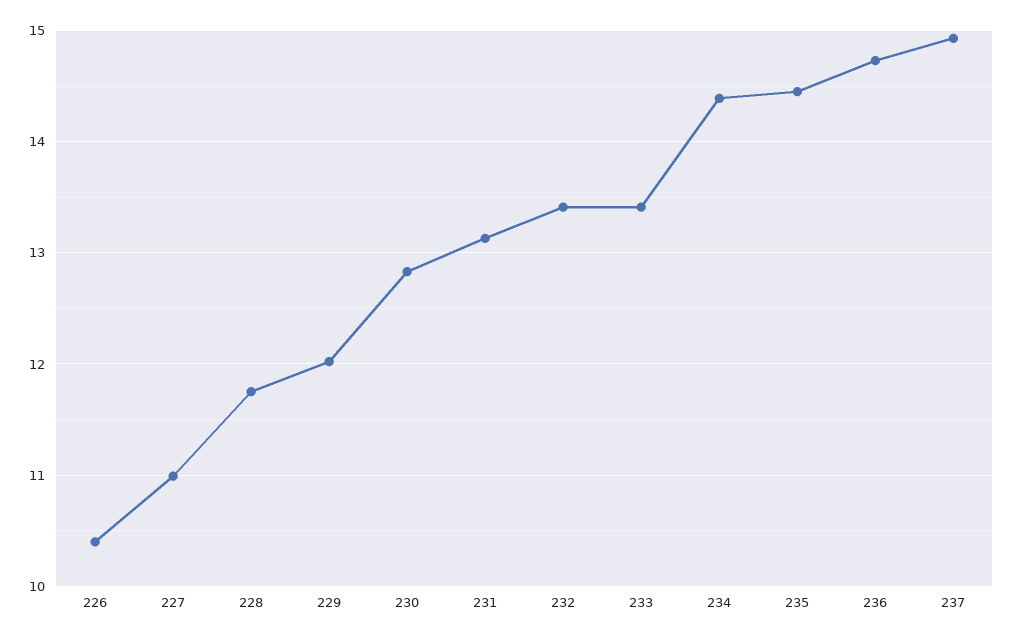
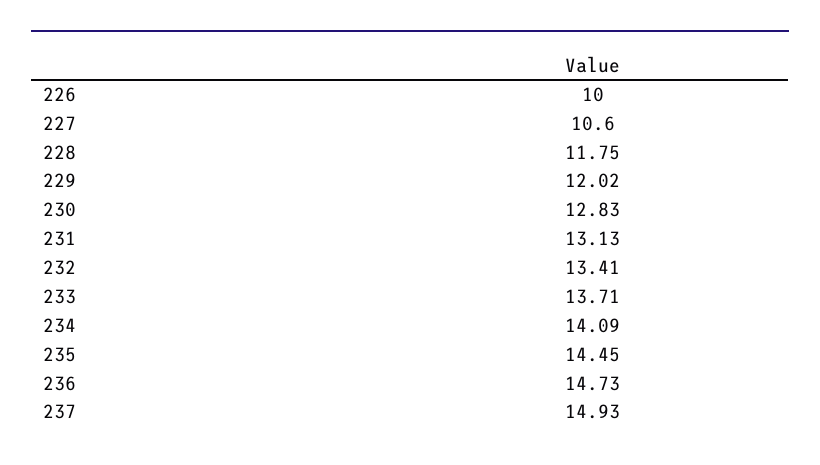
  {
-   "226": 10.4,
+   "226": 10,
-   "227": 11,
+   "227": 10.6,
    "228": 11.75,
    "229": 12.02,
    "230": 12.83,
    "231": 13.13,
    "232": 13.41,
-   "233": 13.4,
+   "233": 13.71,
-   "234": 14.4,
+   "234": 14.09,
    "235": 14.45,
    "236": 14.73,
    "237": 14.93
  }

